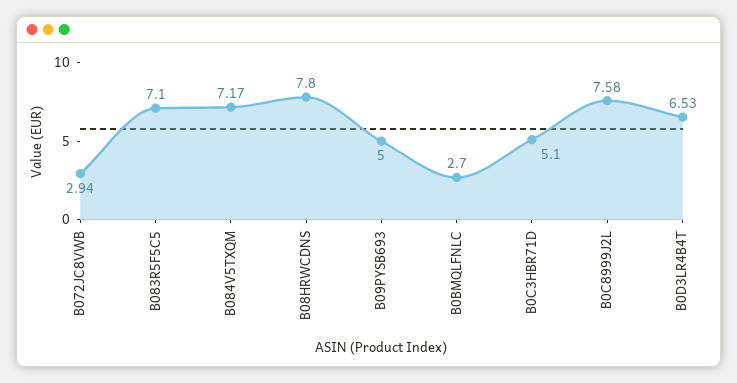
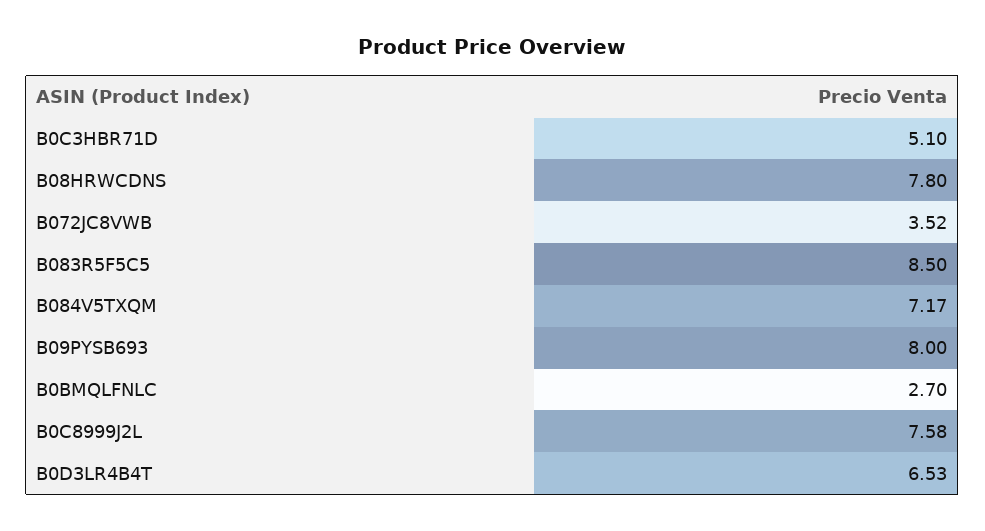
  {
-   "B072JC8VWB": 2.94,
+   "B072JC8VWB": 3.52,
-   "B083R5F5C5": 7.1,
+   "B083R5F5C5": 8.5,
    "B084V5TXQM": 7.17,
    "B08HRWCDNS": 7.8,
-   "B09PYSB693": 5,
+   "B09PYSB693": 8,
    "B0BMQLFNLC": 2.7,
    "B0C3HBR71D": 5.1,
    "B0C8999J2L": 7.58,
    "B0D3LR4B4T": 6.53
  }

